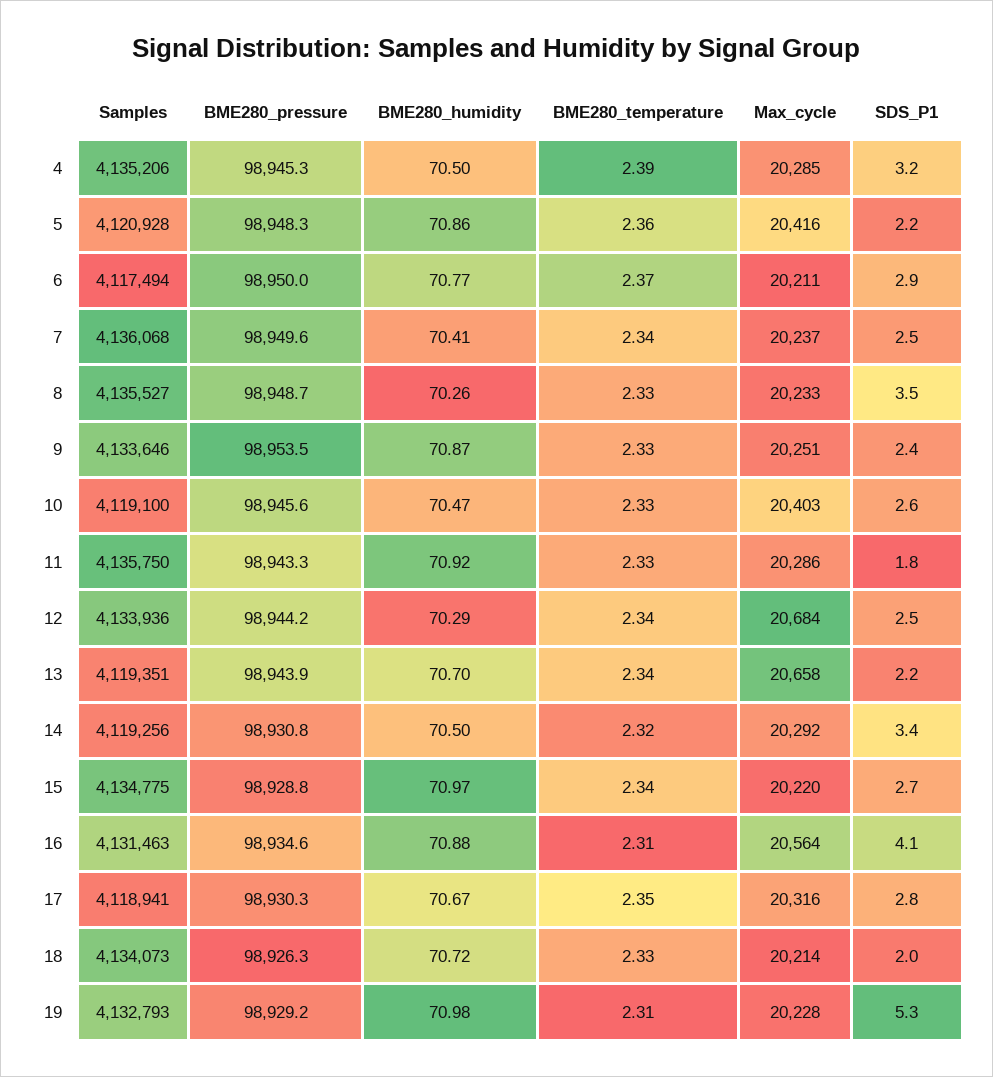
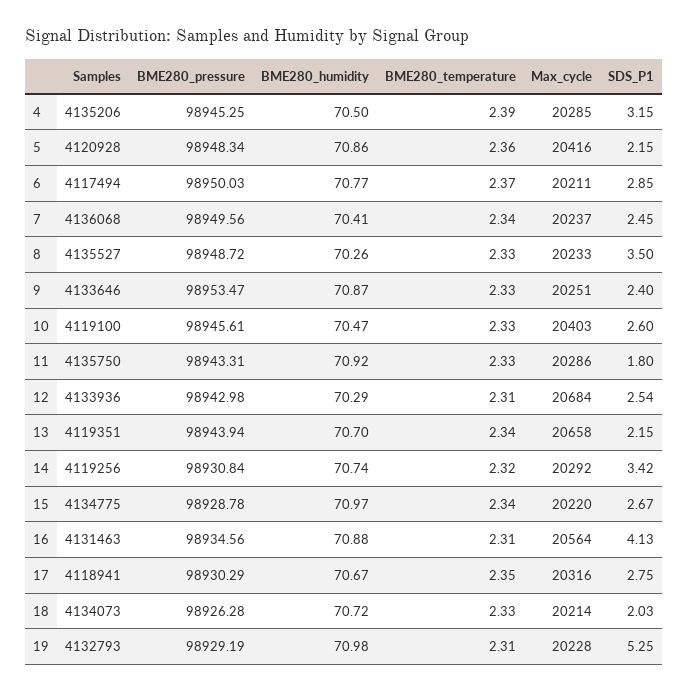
  {
    "Samples": {
      "4": 4135206,
      "5": 4120928,
      "6": 4117494,
      "7": 4136068,
      "8": 4135527,
      "9": 4133646,
      "10": 4119100,
      "11": 4135750,
      "12": 4133936,
      "13": 4119351,
      "14": 4119256,
      "15": 4134775,
      "16": 4131463,
      "17": 4118941,
      "18": 4134073,
      "19": 4132793
    },
    "BME280_pressure": {
      "4": 98945.25,
      "5": 98948.34,
      "6": 98950.03,
      "7": 98949.56,
      "8": 98948.72,
      "9": 98953.47,
      "10": 98945.61,
      "11": 98943.31,
-     "12": 98944.2,
+     "12": 98942.98,
      "13": 98943.94,
      "14": 98930.84,
      "15": 98928.78,
      "16": 98934.56,
      "17": 98930.29,
      "18": 98926.28,
      "19": 98929.19
    },
    "BME280_humidity": {
      "4": 70.5,
      "5": 70.86,
      "6": 70.77,
      "7": 70.41,
      "8": 70.26,
      "9": 70.87,
      "10": 70.47,
      "11": 70.92,
      "12": 70.29,
      "13": 70.7,
-     "14": 70.5,
+     "14": 70.74,
      "15": 70.97,
      "16": 70.88,
      "17": 70.67,
      "18": 70.72,
      "19": 70.98
    },
    "BME280_temperature": {
      "4": 2.39,
      "5": 2.36,
      "6": 2.37,
      "7": 2.34,
      "8": 2.33,
      "9": 2.33,
      "10": 2.33,
      "11": 2.33,
-     "12": 2.34,
+     "12": 2.31,
      "13": 2.34,
      "14": 2.32,
      "15": 2.34,
      "16": 2.31,
      "17": 2.35,
      "18": 2.33,
      "19": 2.31
    },
    "Max_cycle": {
      "4": 20285,
      "5": 20416,
      "6": 20211,
      "7": 20237,
      "8": 20233,
      "9": 20251,
      "10": 20403,
      "11": 20286,
      "12": 20684,
      "13": 20658,
      "14": 20292,
      "15": 20220,
      "16": 20564,
      "17": 20316,
      "18": 20214,
      "19": 20228
    },
    "SDS_P1": {
      "4": 3.15,
      "5": 2.15,
      "6": 2.85,
      "7": 2.45,
      "8": 3.5,
      "9": 2.4,
      "10": 2.6,
      "11": 1.8,
      "12": 2.54,
      "13": 2.15,
      "14": 3.42,
      "15": 2.67,
      "16": 4.13,
      "17": 2.75,
      "18": 2.03,
      "19": 5.25
    }
  }

